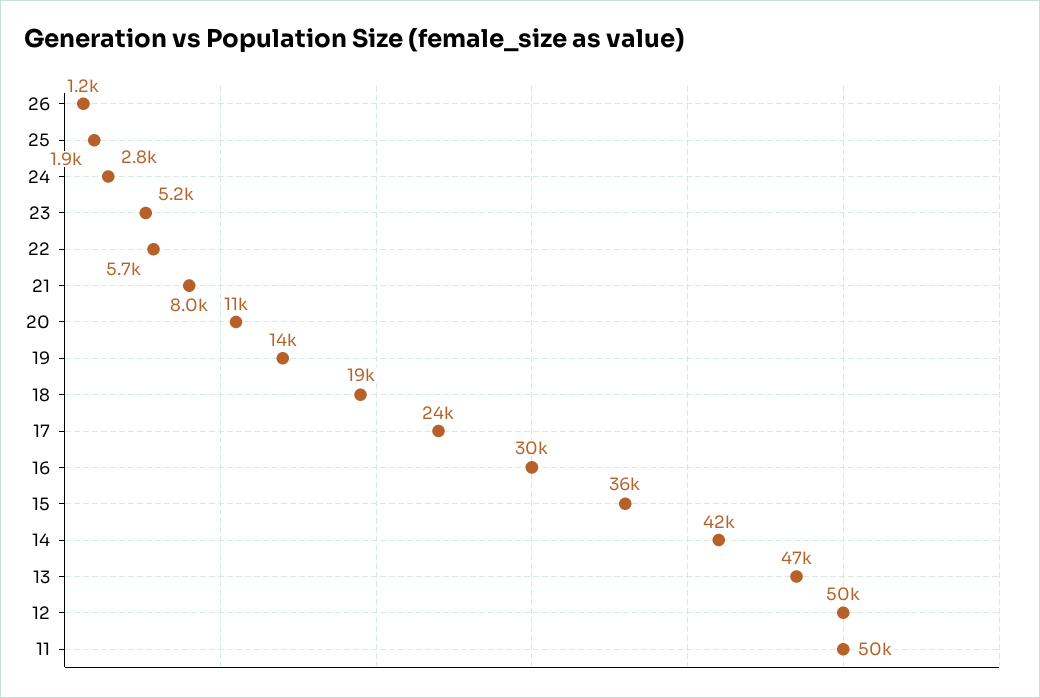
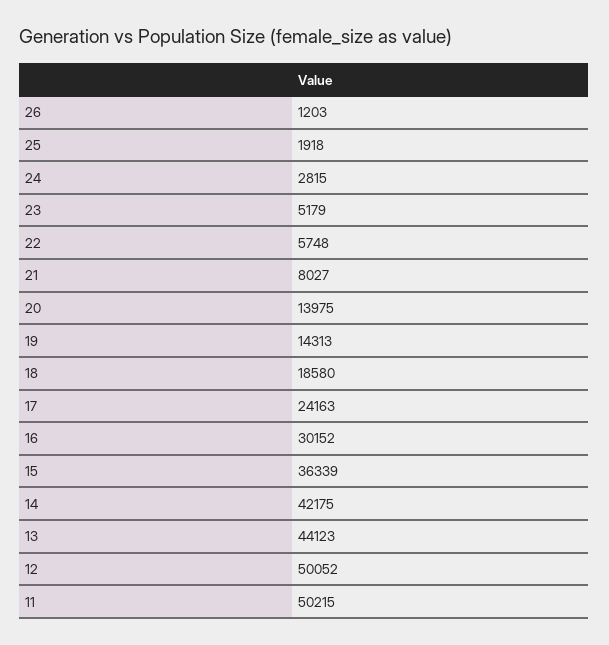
  {
    "26": 1203,
    "25": 1918,
    "24": 2815,
    "23": 5179,
    "22": 5748,
    "21": 8027,
-   "20": 11000,
+   "20": 13975,
    "19": 14313,
    "18": 18580,
    "17": 24163,
    "16": 30152,
    "15": 36339,
    "14": 42175,
-   "13": 47000,
+   "13": 44123,
    "12": 50052,
    "11": 50215
  }

